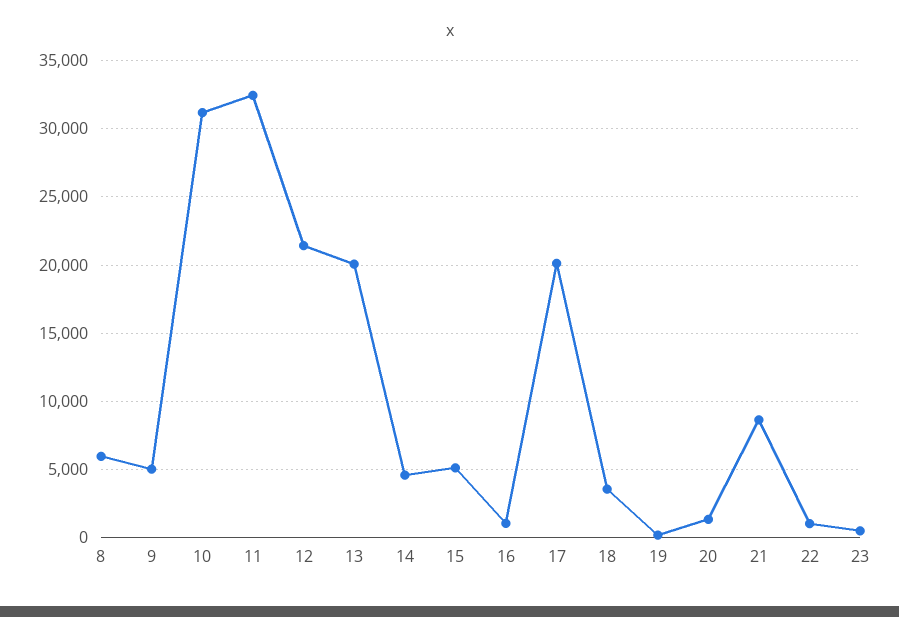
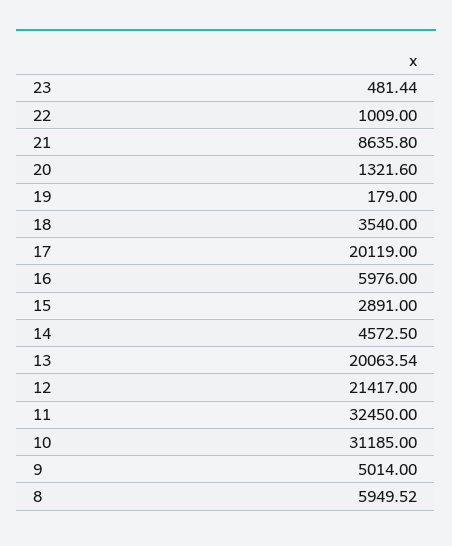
  {
    "8": 5949.52,
    "9": 5014,
    "10": 31185,
    "11": 32450,
    "12": 21417,
    "13": 20063.54,
    "14": 4572.5,
-   "15": 5000,
+   "15": 2891,
-   "16": 1000,
+   "16": 5976,
    "17": 20119,
    "18": 3540,
    "19": 179,
    "20": 1321.6,
    "21": 8635.8,
    "22": 1009,
    "23": 481.44
  }

